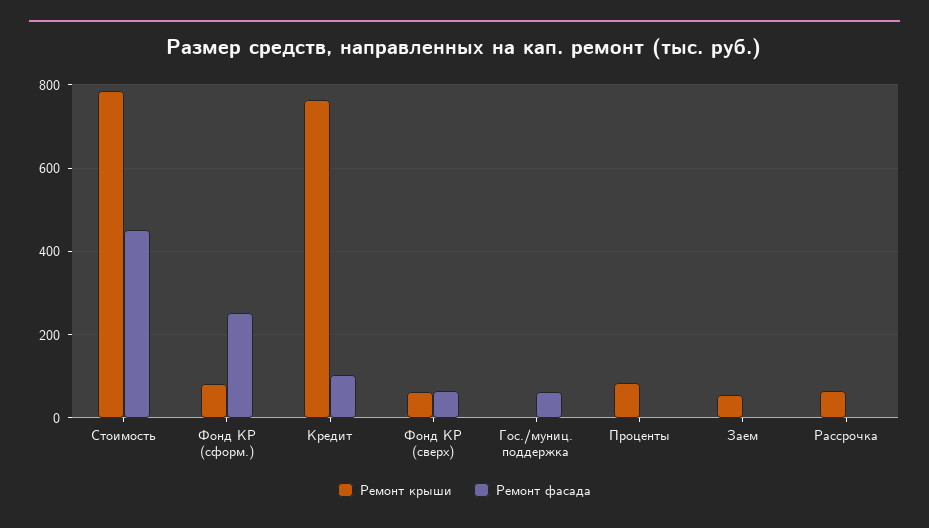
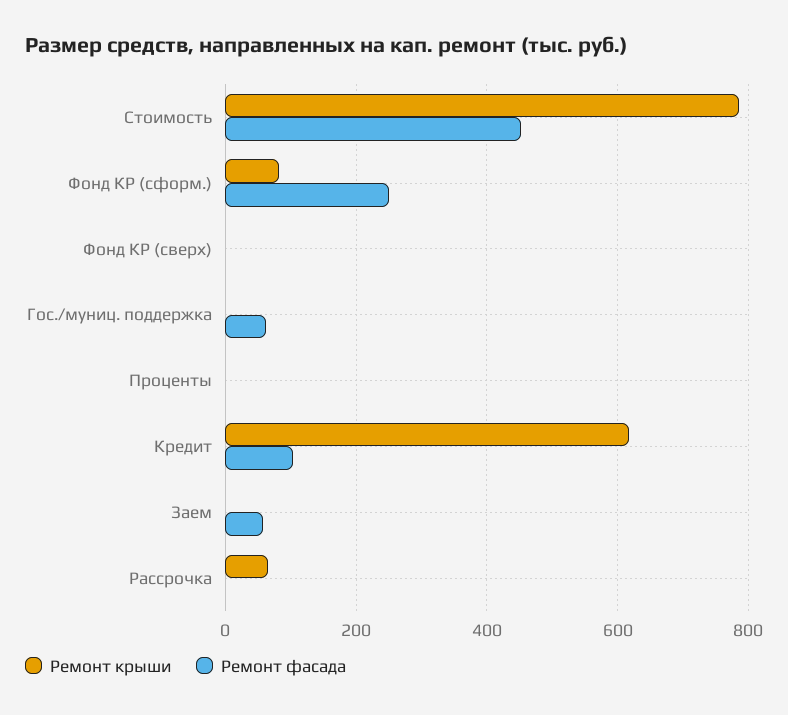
  {
    "Ремонт крыши": {
      "Стоимость": 780,
      "Фонд КР (сформ.)": 80,
-     "Кредит": 760,
+     "Кредит": 620,
-     "Фонд КР (сверх)": 60,
+     "Фонд КР (сверх)": 0,
      "Гос./муниц. поддержка": 0,
-     "Проценты": 80,
+     "Проценты": 0,
-     "Заем": 60,
+     "Заем": 0,
      "Рассрочка": 60
    },
    "Ремонт фасада": {
      "Стоимость": 460,
      "Фонд КР (сформ.)": 260,
      "Кредит": 100,
-     "Фонд КР (сверх)": 60,
+     "Фонд КР (сверх)": 0,
      "Гос./муниц. поддержка": 60,
      "Проценты": 0,
-     "Заем": 0,
+     "Заем": 60,
      "Рассрочка": 0
    }
  }

